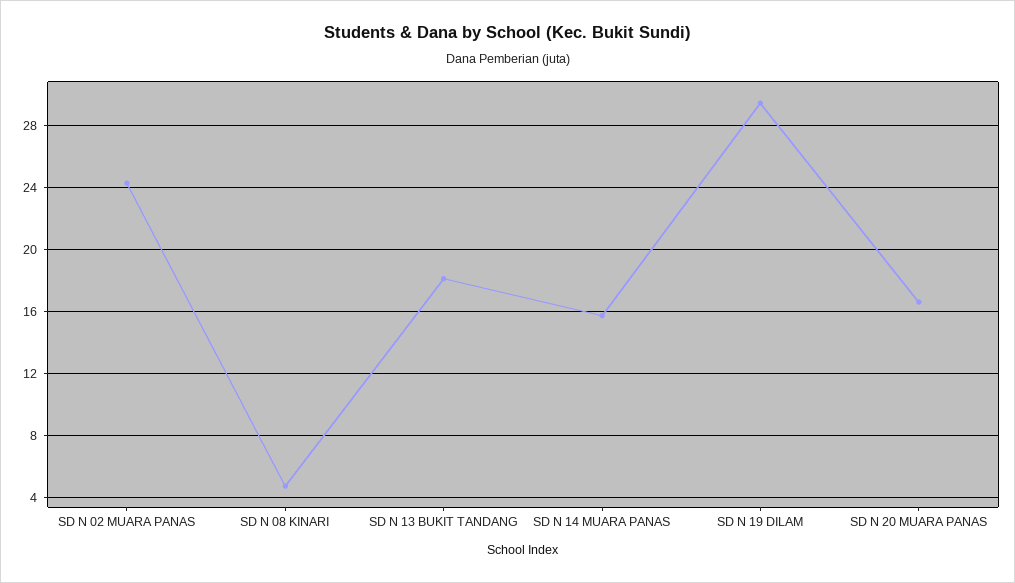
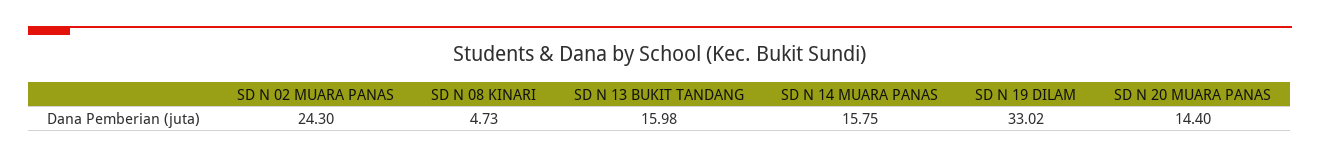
  {
    "SD N 02 MUARA PANAS": 24.3,
    "SD N 08 KINARI": 4.73,
-   "SD N 13 BUKIT TANDANG": 18,
+   "SD N 13 BUKIT TANDANG": 15.98,
    "SD N 14 MUARA PANAS": 15.75,
-   "SD N 19 DILAM": 29.5,
+   "SD N 19 DILAM": 33.02,
-   "SD N 20 MUARA PANAS": 16.5
+   "SD N 20 MUARA PANAS": 14.4
  }

